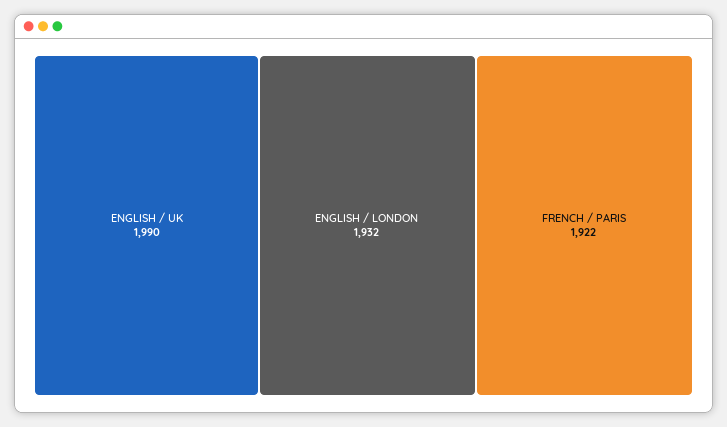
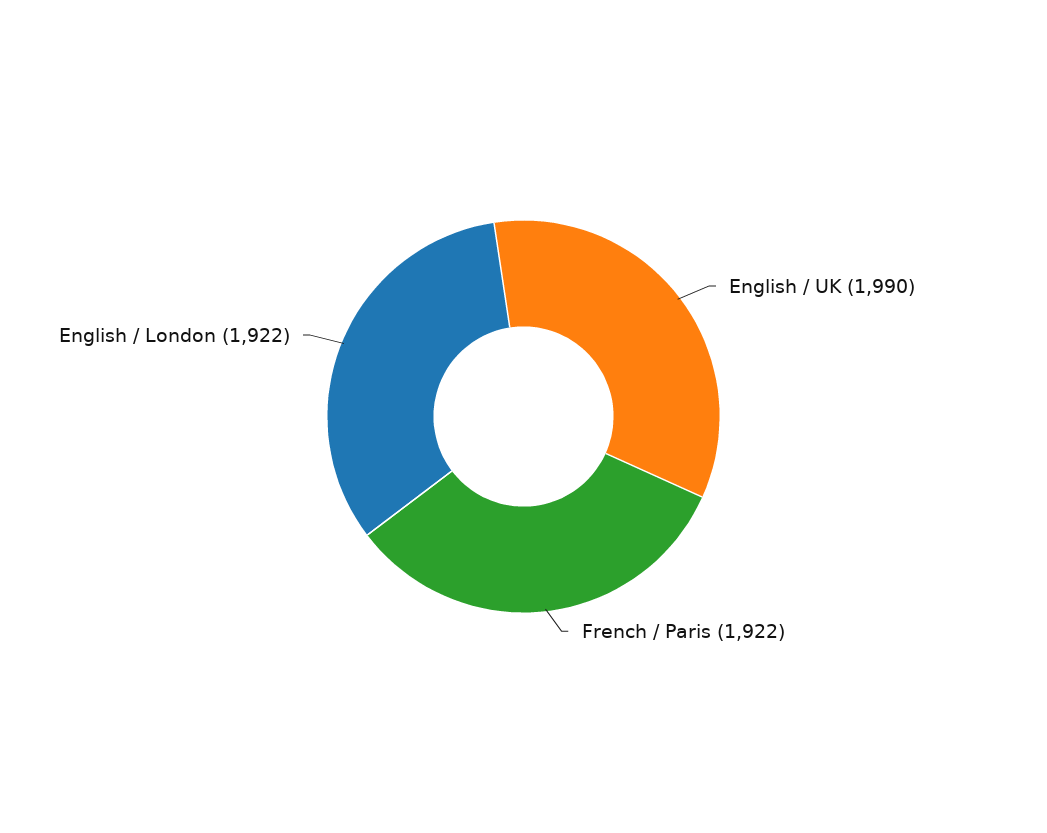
  {
    "ENGLISH / UK": 1990,
-   "ENGLISH / LONDON": 1932,
+   "ENGLISH / LONDON": 1922,
    "FRENCH / PARIS": 1922
  }

